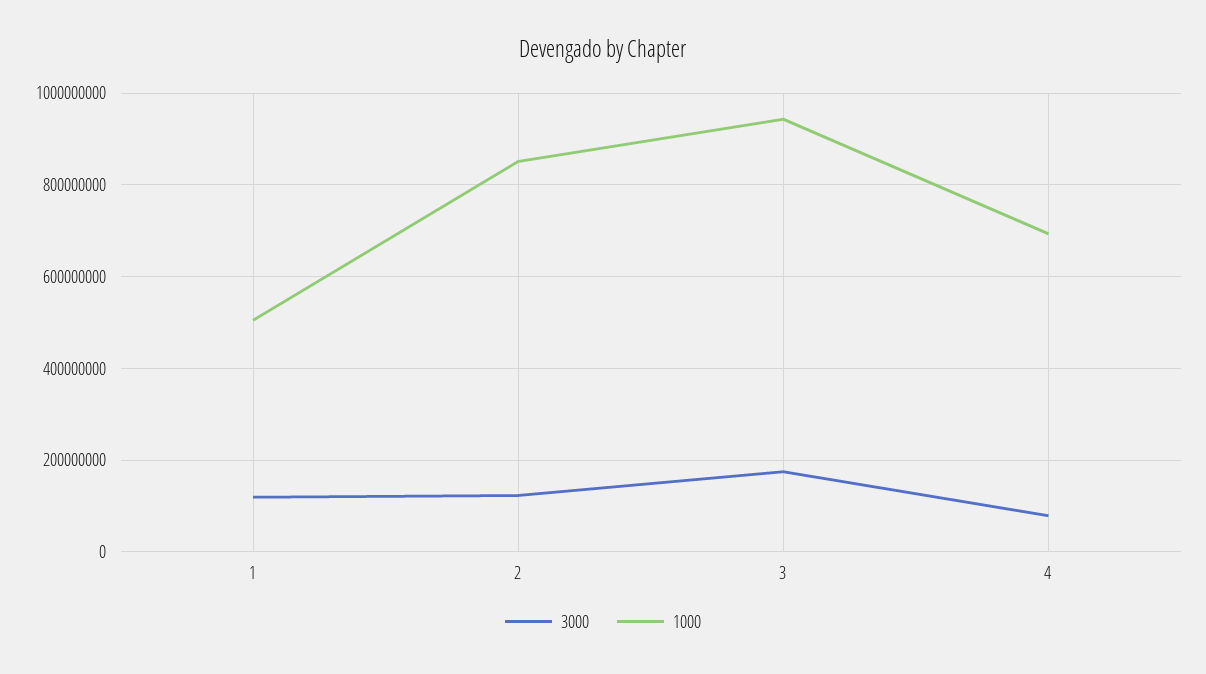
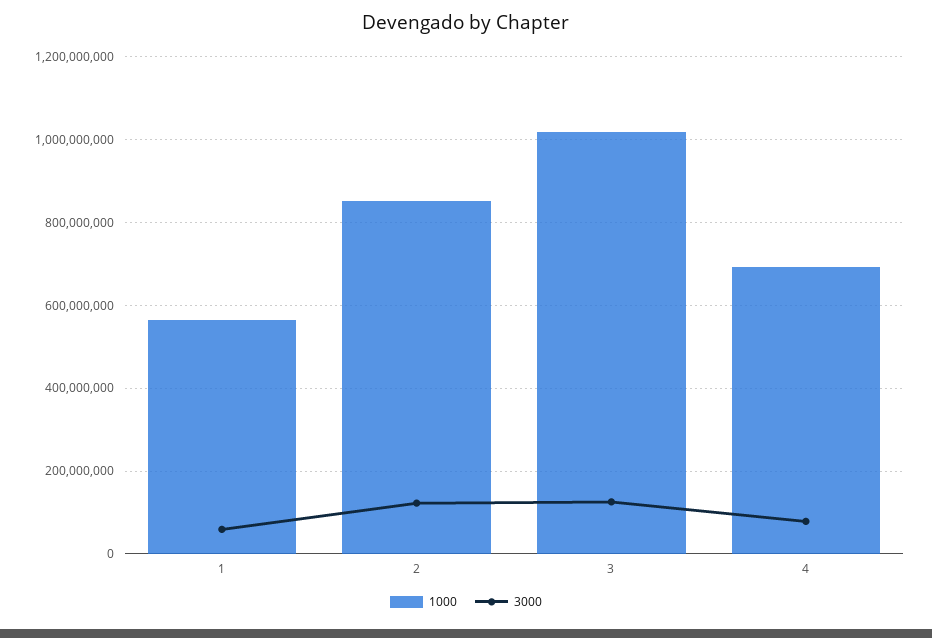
  {
    "3000": {
-     "1": 120000000,
+     "1": 60000000,
      "2": 120000000,
-     "3": 180000000,
+     "3": 120000000,
      "4": 80000000
    },
    "1000": {
-     "1": 500000000,
+     "1": 560000000,
      "2": 860000000,
-     "3": 940000000,
+     "3": 1020000000,
      "4": 700000000
    }
  }

